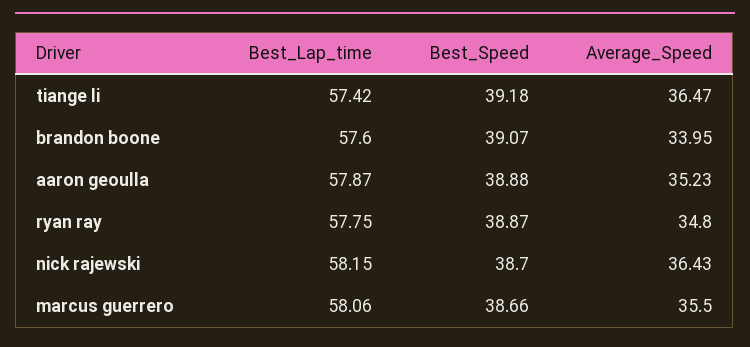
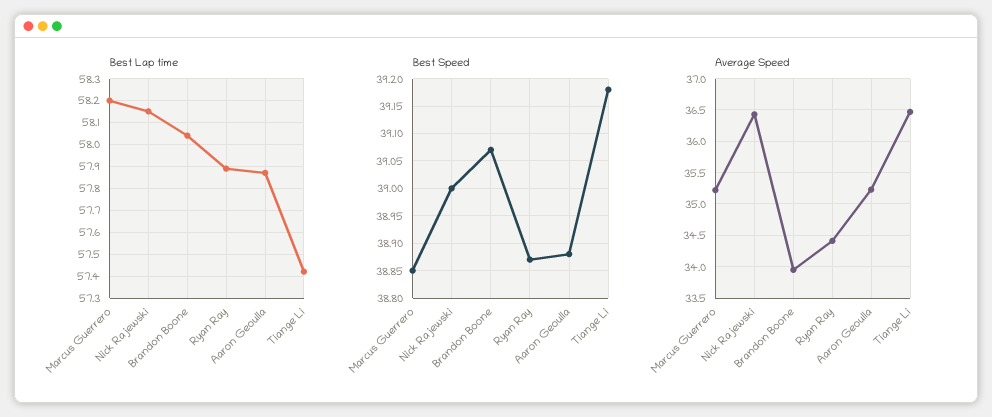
  {
    "Best_Lap_time": {
      "tiange li": 57.42,
-     "brandon boone": 57.6,
+     "brandon boone": 58.05,
      "aaron geoulla": 57.87,
-     "ryan ray": 57.75,
+     "ryan ray": 57.9,
      "nick rajewski": 58.15,
-     "marcus guerrero": 58.06
+     "marcus guerrero": 58.2
    },
    "Best_Speed": {
      "tiange li": 39.18,
      "brandon boone": 39.07,
      "aaron geoulla": 38.88,
      "ryan ray": 38.87,
-     "nick rajewski": 38.7,
+     "nick rajewski": 39,
-     "marcus guerrero": 38.66
+     "marcus guerrero": 38.85
    },
    "Average_Speed": {
      "tiange li": 36.47,
      "brandon boone": 33.95,
      "aaron geoulla": 35.23,
-     "ryan ray": 34.8,
+     "ryan ray": 34.4,
      "nick rajewski": 36.43,
-     "marcus guerrero": 35.5
+     "marcus guerrero": 35.2
    }
  }

